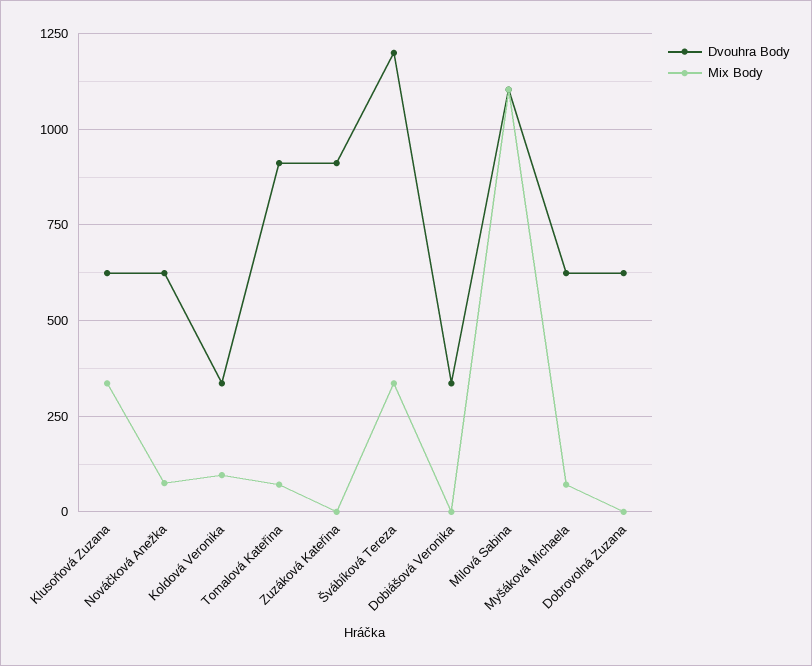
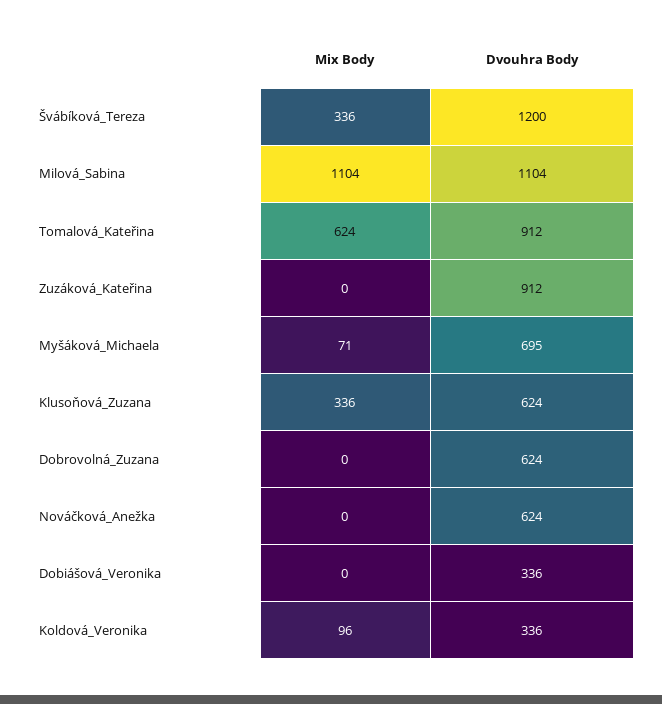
  {
    "Dvouhra Body": {
      "Klusoňová Zuzana": 624,
      "Nováčková Anežka": 624,
      "Koldová Veronika": 336,
      "Tomalová Kateřina": 912,
      "Zuzáková Kateřina": 912,
      "Švábíková Tereza": 1200,
      "Dobiášová Veronika": 336,
      "Milová Sabina": 1104,
-     "Myšáková Michaela": 625,
+     "Myšáková Michaela": 695,
      "Dobrovolná Zuzana": 624
    },
    "Mix Body": {
      "Klusoňová Zuzana": 336,
-     "Nováčková Anežka": 75,
+     "Nováčková Anežka": 0,
      "Koldová Veronika": 96,
-     "Tomalová Kateřina": 75,
+     "Tomalová Kateřina": 624,
      "Zuzáková Kateřina": 0,
      "Švábíková Tereza": 336,
      "Dobiášová Veronika": 0,
      "Milová Sabina": 1104,
      "Myšáková Michaela": 71,
      "Dobrovolná Zuzana": 0
    }
  }

